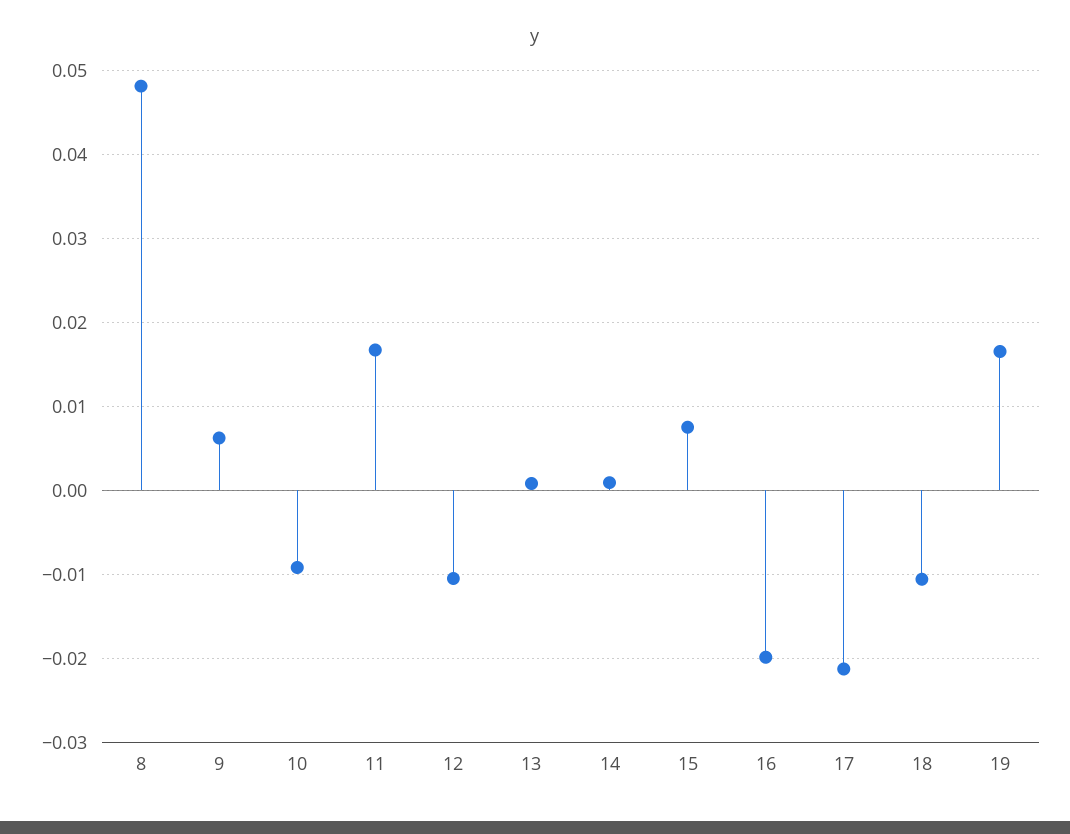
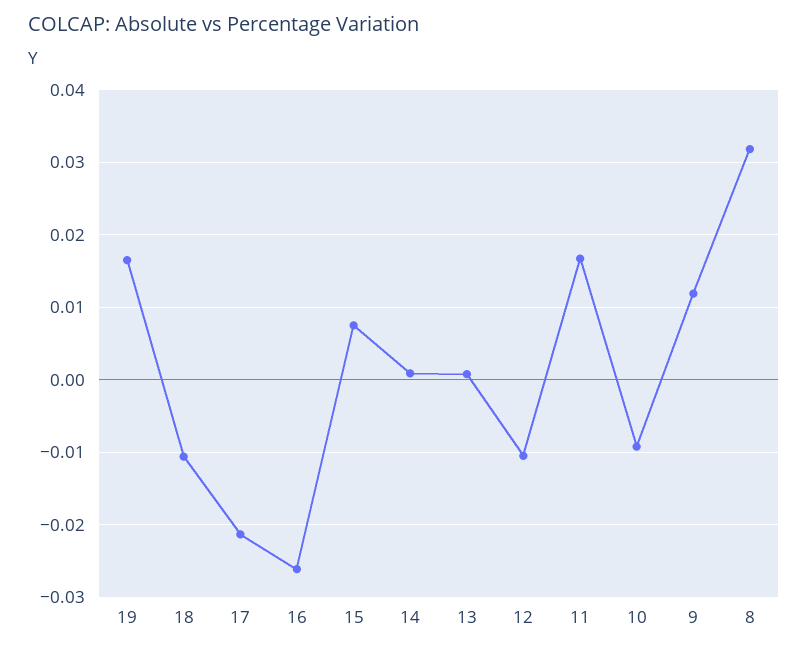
  {
-   "8": 0.048,
+   "8": 0.032,
-   "9": 0.006,
+   "9": 0.012,
    "10": -0.009,
    "11": 0.017,
    "12": -0.011,
    "13": 0.001,
    "14": 0.001,
    "15": 0.008,
-   "16": -0.02,
+   "16": -0.026,
    "17": -0.021,
    "18": -0.011,
    "19": 0.017
  }

